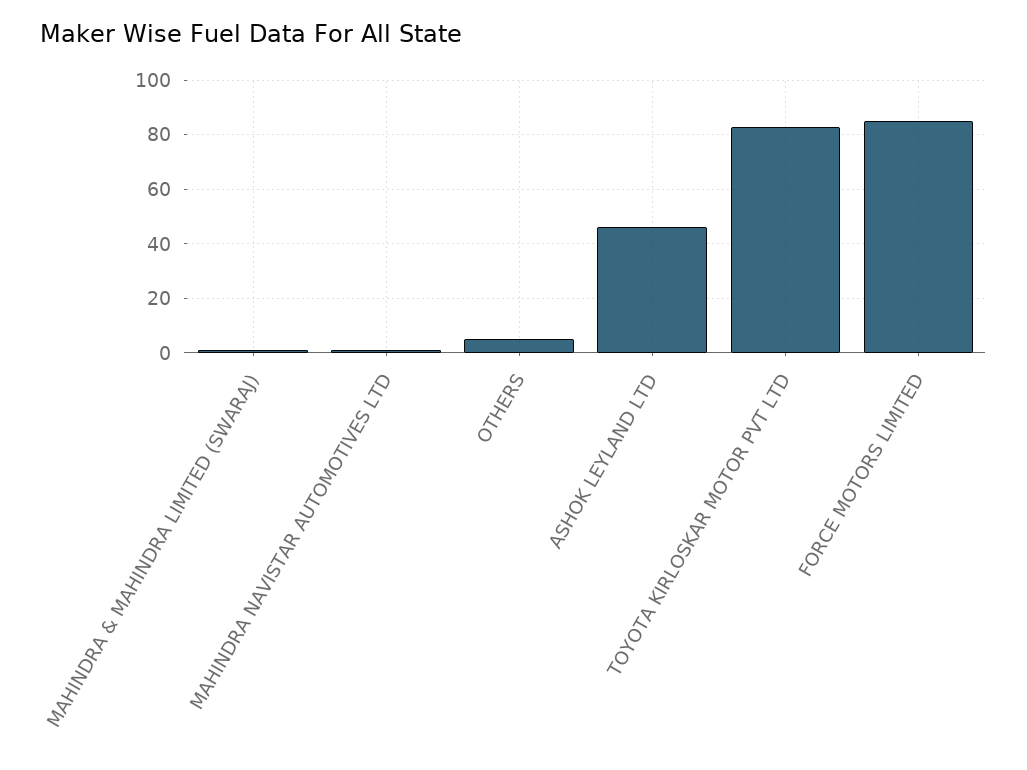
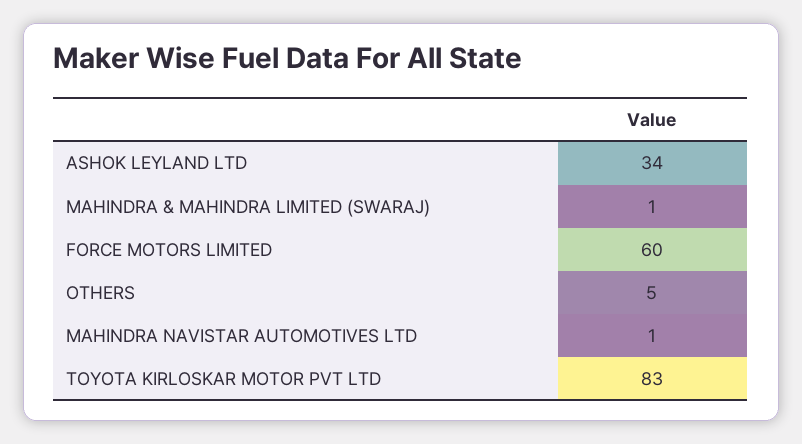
  {
    "MAHINDRA & MAHINDRA LIMITED (SWARAJ)": 1,
    "MAHINDRA NAVISTAR AUTOMOTIVES LTD": 1,
    "OTHERS": 5,
-   "ASHOK LEYLAND LTD": 45,
+   "ASHOK LEYLAND LTD": 34,
    "TOYOTA KIRLOSKAR MOTOR PVT LTD": 83,
-   "FORCE MOTORS LIMITED": 85
+   "FORCE MOTORS LIMITED": 60
  }

